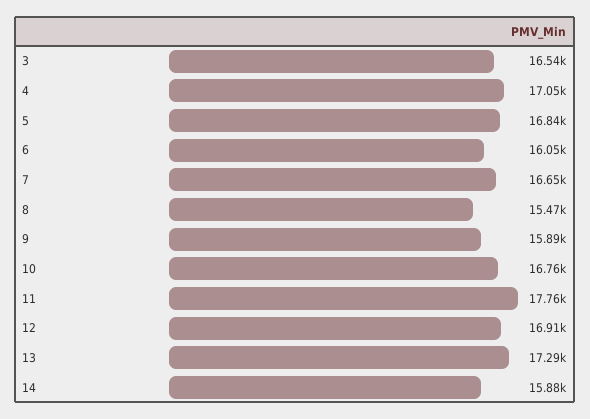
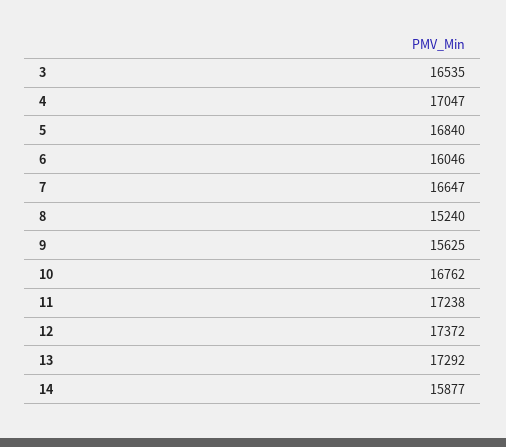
  {
    "3": 16535,
    "4": 17047,
    "5": 16840,
    "6": 16046,
    "7": 16647,
-   "8": 15470,
+   "8": 15240,
-   "9": 15890,
+   "9": 15625,
    "10": 16762,
-   "11": 17760,
+   "11": 17238,
-   "12": 16910,
+   "12": 17372,
    "13": 17292,
    "14": 15877
  }

